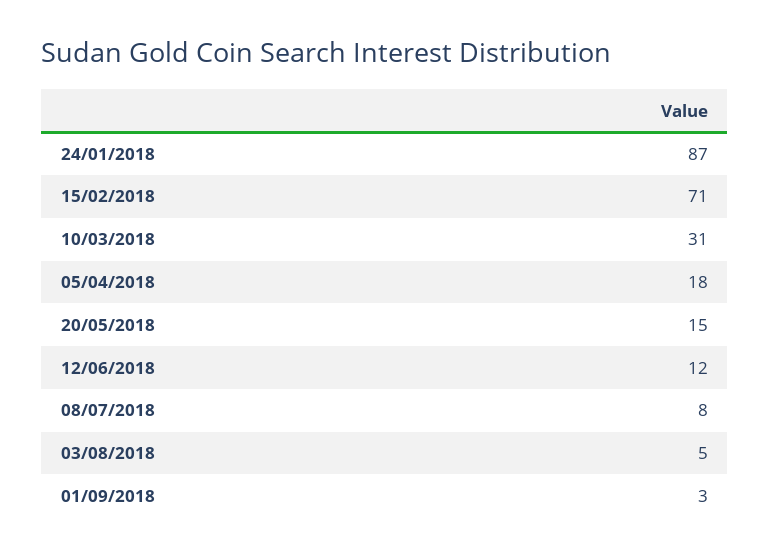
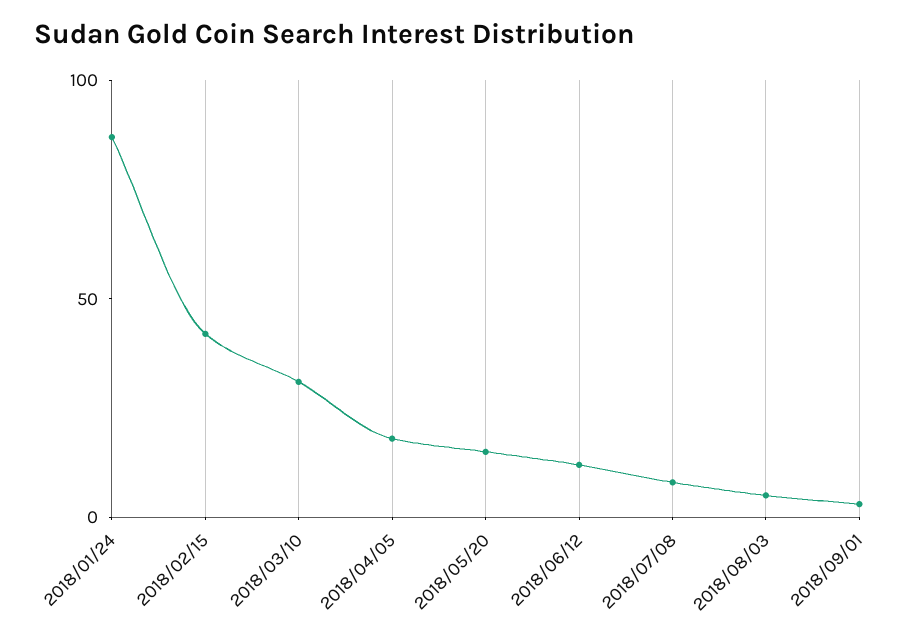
  {
    "24/01/2018": 87,
-   "15/02/2018": 71,
+   "15/02/2018": 40,
    "10/03/2018": 31,
    "05/04/2018": 18,
    "20/05/2018": 15,
    "12/06/2018": 12,
    "08/07/2018": 8,
    "03/08/2018": 5,
    "01/09/2018": 3
  }

